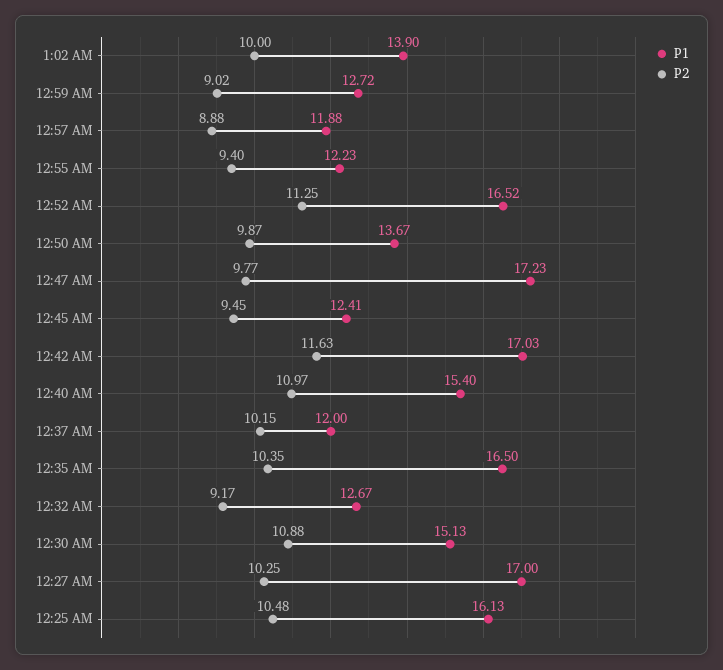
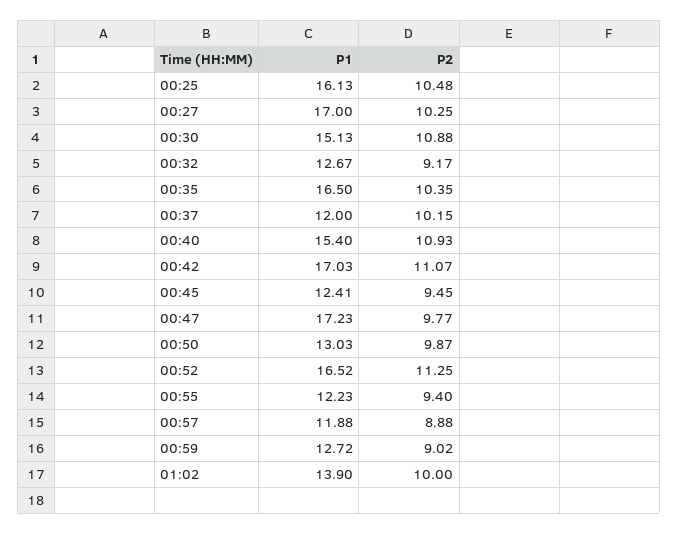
  {
    "P1": {
      "1:02 AM": 13.9,
      "12:59 AM": 12.72,
      "12:57 AM": 11.88,
      "12:55 AM": 12.23,
      "12:52 AM": 16.52,
-     "12:50 AM": 13.67,
+     "12:50 AM": 13.03,
      "12:47 AM": 17.23,
      "12:45 AM": 12.41,
      "12:42 AM": 17.03,
      "12:40 AM": 15.4,
      "12:37 AM": 12,
      "12:35 AM": 16.5,
      "12:32 AM": 12.67,
      "12:30 AM": 15.13,
      "12:27 AM": 17,
      "12:25 AM": 16.13
    },
    "P2": {
      "1:02 AM": 10,
      "12:59 AM": 9.02,
      "12:57 AM": 8.88,
      "12:55 AM": 9.4,
      "12:52 AM": 11.25,
      "12:50 AM": 9.87,
      "12:47 AM": 9.77,
      "12:45 AM": 9.45,
-     "12:42 AM": 11.63,
+     "12:42 AM": 11.07,
-     "12:40 AM": 10.97,
+     "12:40 AM": 10.93,
      "12:37 AM": 10.15,
      "12:35 AM": 10.35,
      "12:32 AM": 9.17,
      "12:30 AM": 10.88,
      "12:27 AM": 10.25,
      "12:25 AM": 10.48
    }
  }

